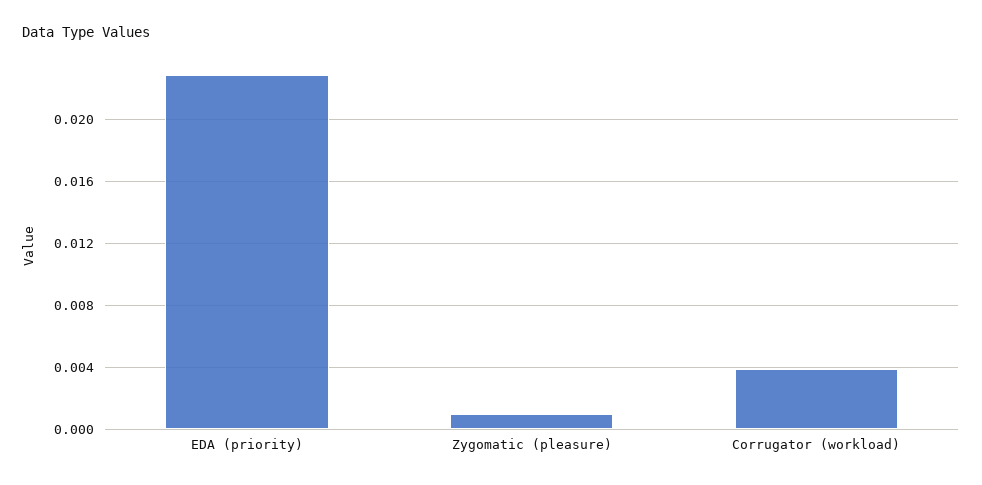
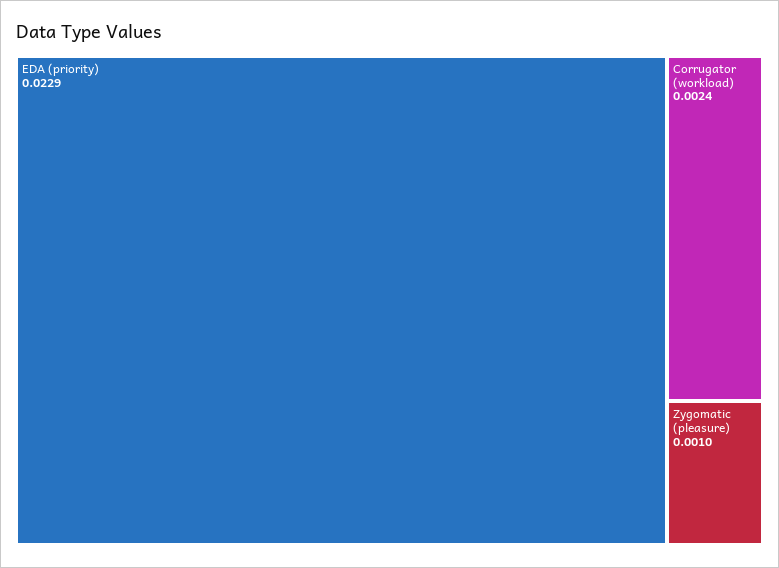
  {
    "EDA (priority)": 0.0229,
    "Zygomatic (pleasure)": 0.001,
-   "Corrugator (workload)": 0.004
+   "Corrugator (workload)": 0.0024
  }

